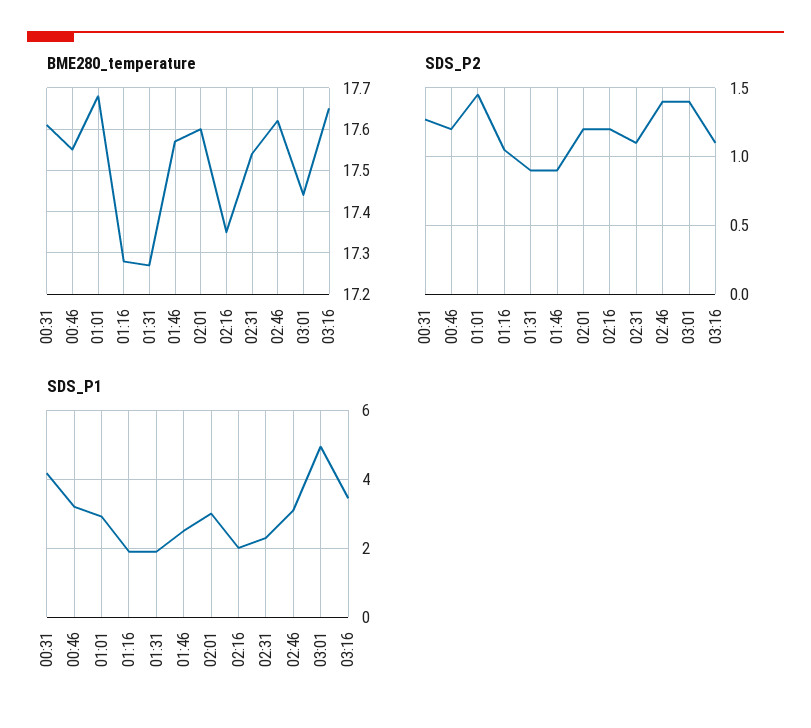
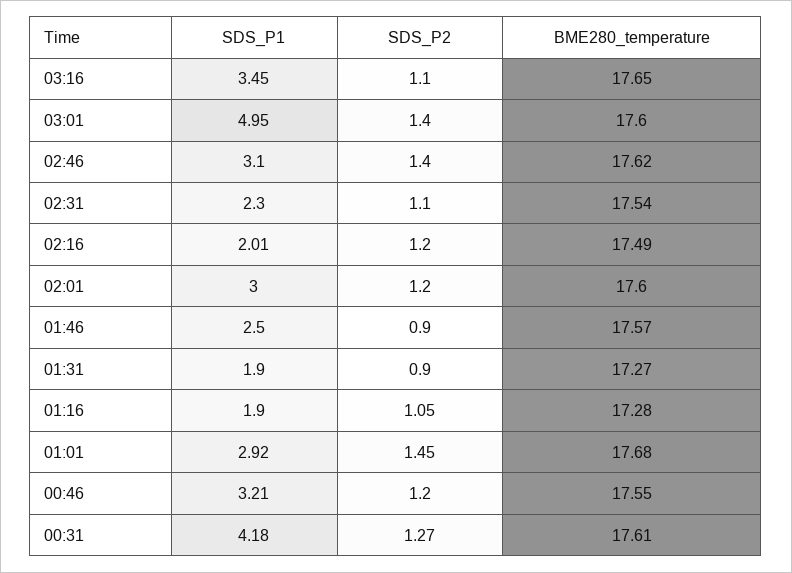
  {
    "BME280_temperature": {
      "00:31": 17.61,
      "00:46": 17.55,
      "01:01": 17.68,
      "01:16": 17.28,
      "01:31": 17.27,
      "01:46": 17.57,
      "02:01": 17.6,
-     "02:16": 17.35,
+     "02:16": 17.49,
      "02:31": 17.54,
      "02:46": 17.62,
-     "03:01": 17.45,
+     "03:01": 17.6,
      "03:16": 17.65
    },
    "SDS_P2": {
      "00:31": 1.27,
      "00:46": 1.2,
      "01:01": 1.45,
      "01:16": 1.05,
      "01:31": 0.9,
      "01:46": 0.9,
      "02:01": 1.2,
      "02:16": 1.2,
      "02:31": 1.1,
      "02:46": 1.4,
      "03:01": 1.4,
      "03:16": 1.1
    },
    "SDS_P1": {
      "00:31": 4.18,
      "00:46": 3.21,
      "01:01": 2.92,
      "01:16": 1.9,
      "01:31": 1.9,
      "01:46": 2.5,
      "02:01": 3,
      "02:16": 2.01,
      "02:31": 2.3,
      "02:46": 3.1,
      "03:01": 4.95,
      "03:16": 3.45
    }
  }

